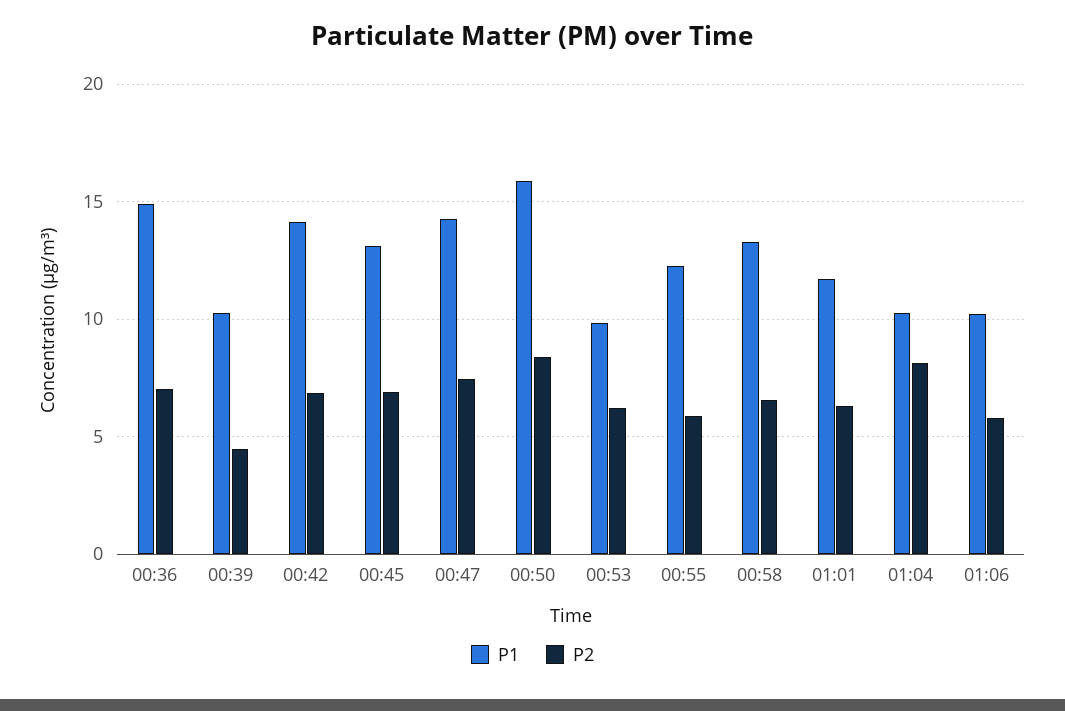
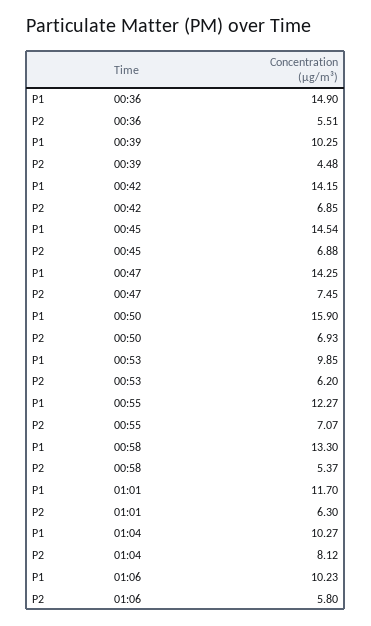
  {
    "P1": {
      "00:36": 14.9,
      "00:39": 10.25,
      "00:42": 14.15,
-     "00:45": 13,
+     "00:45": 14.54,
      "00:47": 14.25,
      "00:50": 15.9,
      "00:53": 9.85,
      "00:55": 12.27,
      "00:58": 13.3,
      "01:01": 11.7,
      "01:04": 10.27,
      "01:06": 10.23
    },
    "P2": {
-     "00:36": 7,
+     "00:36": 5.51,
      "00:39": 4.48,
      "00:42": 6.85,
      "00:45": 6.88,
      "00:47": 7.45,
-     "00:50": 8.5,
+     "00:50": 6.93,
      "00:53": 6.2,
-     "00:55": 6,
+     "00:55": 7.07,
-     "00:58": 6.5,
+     "00:58": 5.37,
      "01:01": 6.3,
      "01:04": 8.12,
      "01:06": 5.8
    }
  }

